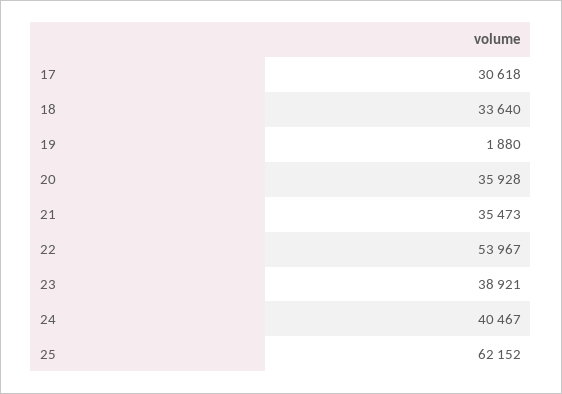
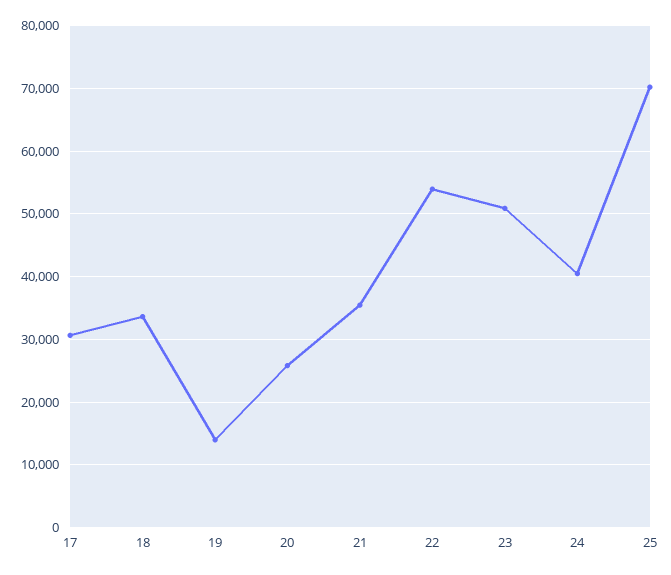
  {
    "17": 30618,
    "18": 33640,
-   "19": 1880,
+   "19": 14000,
-   "20": 35928,
+   "20": 26000,
    "21": 35473,
    "22": 53967,
-   "23": 38921,
+   "23": 51000,
    "24": 40467,
-   "25": 62152
+   "25": 70000
  }

